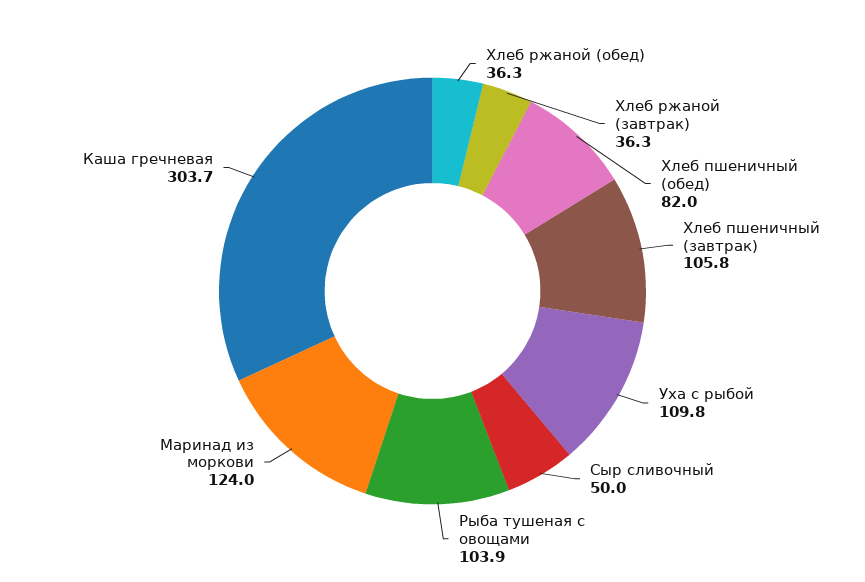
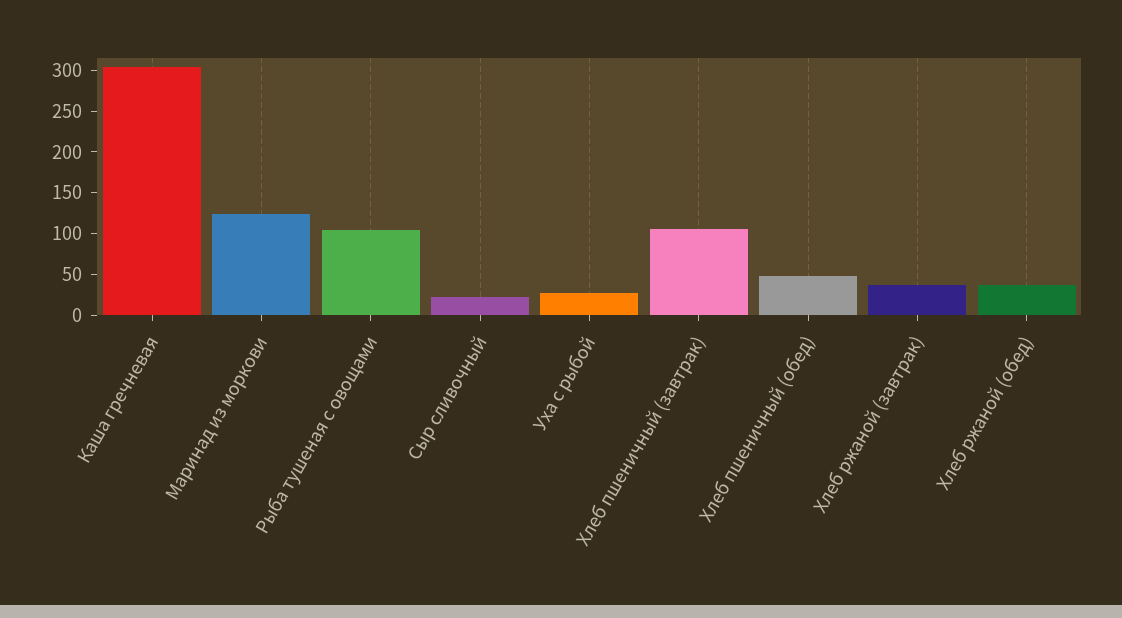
  {
    "Хлеб ржаной (обед)": 36.3,
    "Хлеб ржаной (завтрак)": 36.3,
-   "Хлеб пшеничный (обед)": 82,
+   "Хлеб пшеничный (обед)": 50,
    "Хлеб пшеничный (завтрак)": 105.8,
-   "Уха с рыбой": 109.8,
+   "Уха с рыбой": 30,
-   "Сыр сливочный": 50,
+   "Сыр сливочный": 20,
    "Рыба тушеная с овощами": 103.9,
    "Маринад из моркови": 124,
    "Каша гречневая": 303.7
  }

